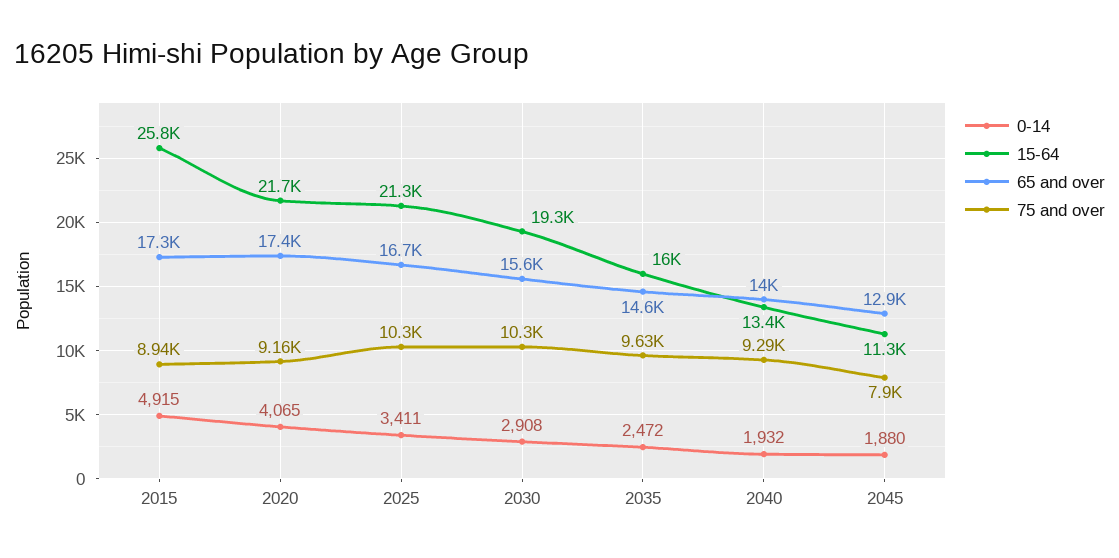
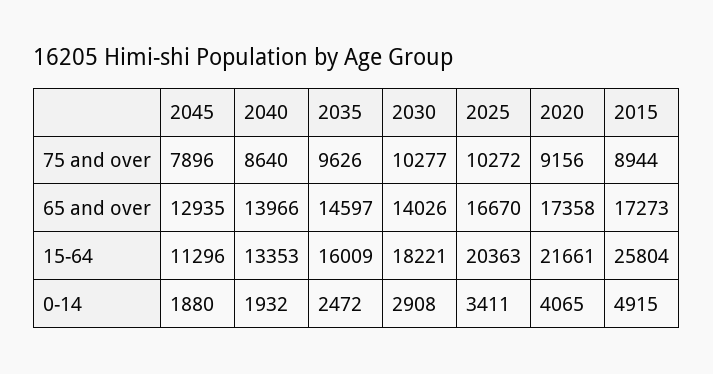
  {
    "0-14": {
      "2015": 4915,
      "2020": 4065,
      "2025": 3411,
      "2030": 2908,
      "2035": 2472,
      "2040": 1932,
      "2045": 1880
    },
    "15-64": {
      "2015": 25804,
      "2020": 21661,
-     "2025": 21300,
+     "2025": 20363,
-     "2030": 19300,
+     "2030": 18221,
      "2035": 16009,
      "2040": 13353,
      "2045": 11296
    },
    "65 and over": {
      "2015": 17273,
      "2020": 17358,
      "2025": 16670,
-     "2030": 15600,
+     "2030": 14026,
      "2035": 14597,
      "2040": 13966,
      "2045": 12935
    },
    "75 and over": {
      "2015": 8944,
      "2020": 9156,
      "2025": 10272,
      "2030": 10277,
      "2035": 9626,
-     "2040": 9290,
+     "2040": 8640,
      "2045": 7896
    }
  }

